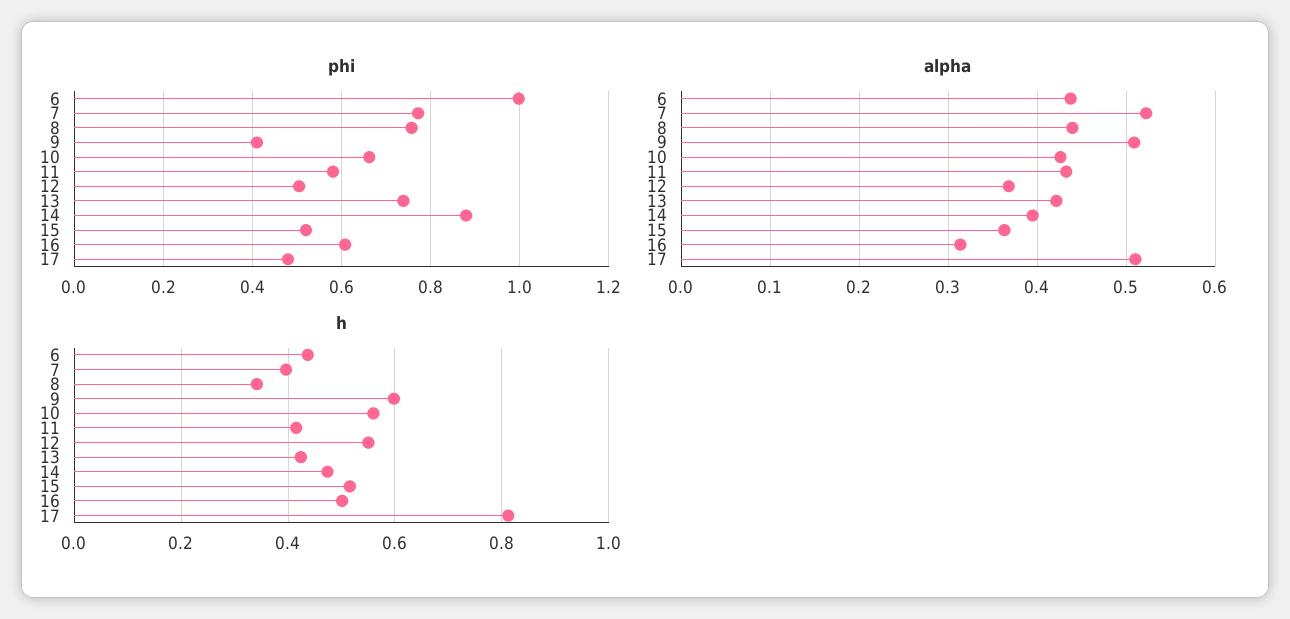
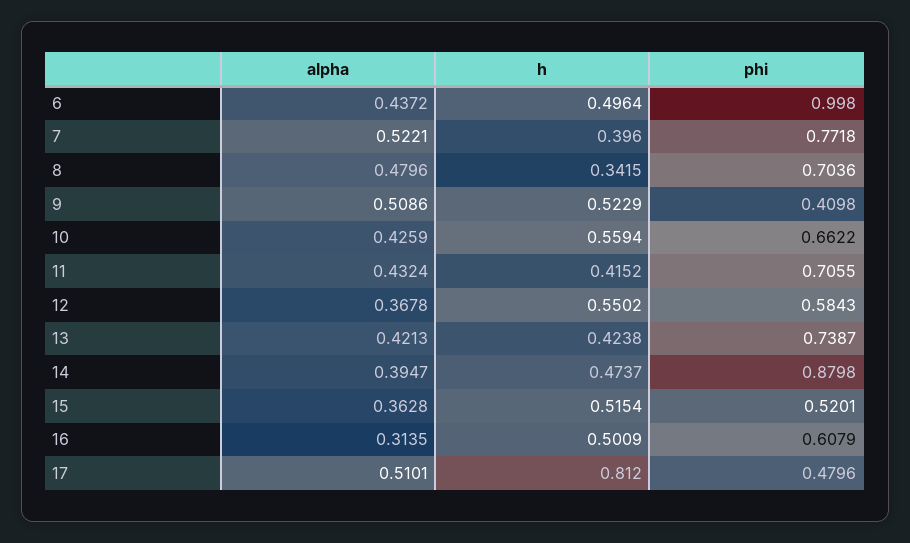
  {
    "phi": {
      "6": 0.998,
      "7": 0.7718,
-     "8": 0.76,
+     "8": 0.7036,
      "9": 0.4098,
      "10": 0.6622,
-     "11": 0.58,
+     "11": 0.7055,
-     "12": 0.5,
+     "12": 0.5843,
      "13": 0.7387,
      "14": 0.8798,
      "15": 0.5201,
      "16": 0.6079,
      "17": 0.4796
    },
    "alpha": {
      "6": 0.4372,
      "7": 0.5221,
-     "8": 0.44,
+     "8": 0.4796,
      "9": 0.5086,
      "10": 0.4259,
      "11": 0.4324,
      "12": 0.3678,
      "13": 0.4213,
      "14": 0.3947,
      "15": 0.3628,
      "16": 0.3135,
      "17": 0.5101
    },
    "h": {
-     "6": 0.44,
+     "6": 0.4964,
      "7": 0.396,
      "8": 0.3415,
-     "9": 0.6,
+     "9": 0.5229,
      "10": 0.5594,
      "11": 0.4152,
      "12": 0.5502,
      "13": 0.4238,
      "14": 0.4737,
      "15": 0.5154,
      "16": 0.5009,
      "17": 0.812
    }
  }

